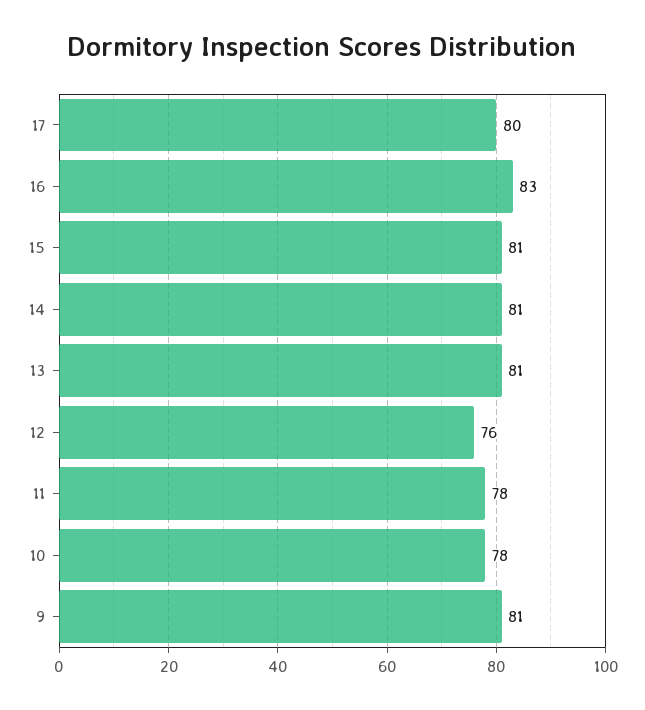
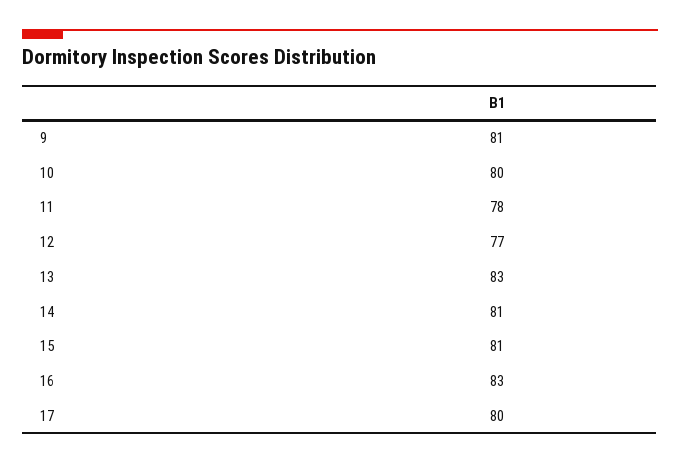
  {
    "17": 80,
    "16": 83,
    "15": 81,
    "14": 81,
-   "13": 81,
+   "13": 83,
-   "12": 76,
+   "12": 77,
    "11": 78,
-   "10": 78,
+   "10": 80,
    "9": 81
  }

